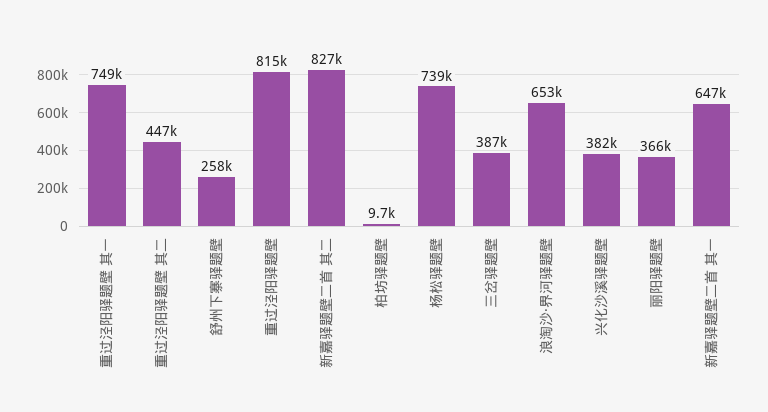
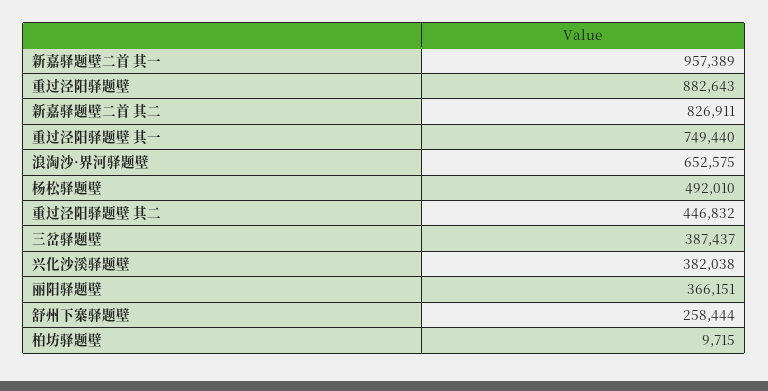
  {
    "重过泾阳驿题壁 其一": 749440,
    "重过泾阳驿题壁 其二": 446832,
    "舒州下寨驿题壁": 258444,
-   "重过泾阳驿题壁": 815000,
+   "重过泾阳驿题壁": 882643,
    "新嘉驿题壁二首 其二": 826911,
    "柏坊驿题壁": 9715,
-   "杨松驿题壁": 739000,
+   "杨松驿题壁": 492010,
    "三岔驿题壁": 387437,
    "浪淘沙·界河驿题壁": 652575,
    "兴化沙溪驿题壁": 382038,
    "丽阳驿题壁": 366151,
-   "新嘉驿题壁二首 其一": 647000
+   "新嘉驿题壁二首 其一": 957389
  }

